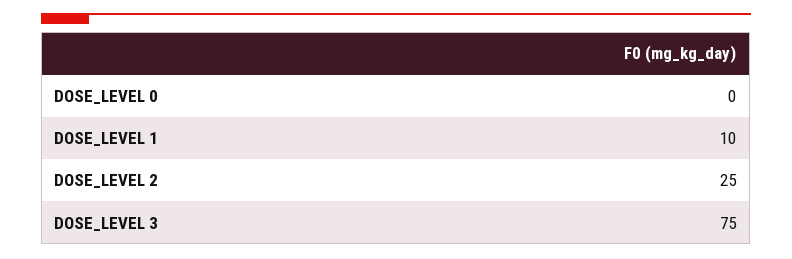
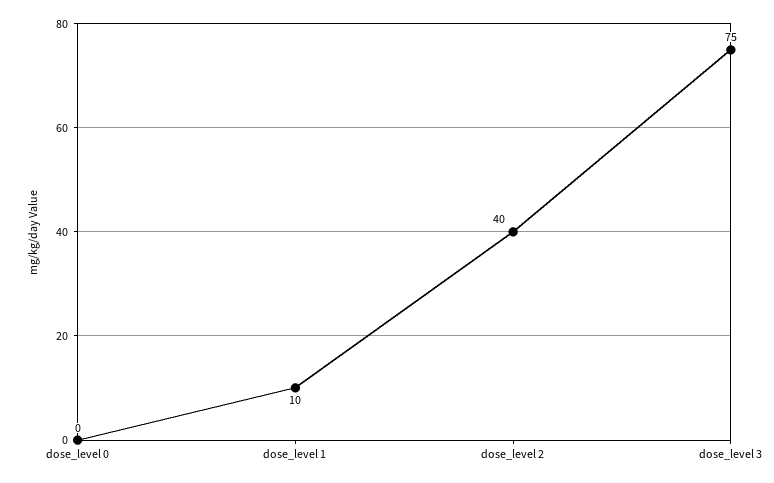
  {
    "DOSE_LEVEL 0": 0,
    "DOSE_LEVEL 1": 10,
-   "DOSE_LEVEL 2": 25,
+   "DOSE_LEVEL 2": 40,
    "DOSE_LEVEL 3": 75
  }

